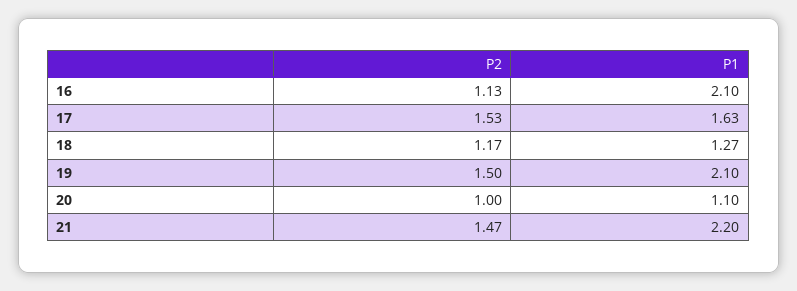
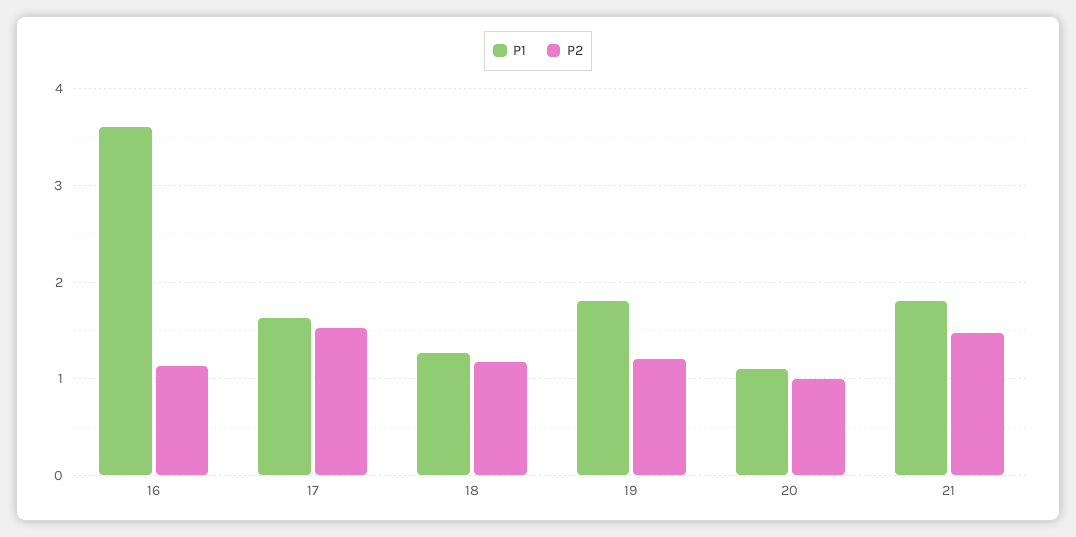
  {
    "P2": {
      "16": 1.13,
      "17": 1.53,
      "18": 1.17,
-     "19": 1.5,
+     "19": 1.2,
      "20": 1,
      "21": 1.47
    },
    "P1": {
-     "16": 2.1,
+     "16": 3.6,
      "17": 1.63,
      "18": 1.27,
-     "19": 2.1,
+     "19": 1.8,
      "20": 1.1,
-     "21": 2.2
+     "21": 1.8
    }
  }

